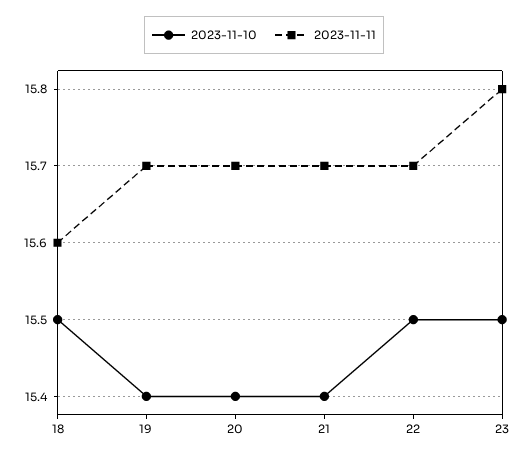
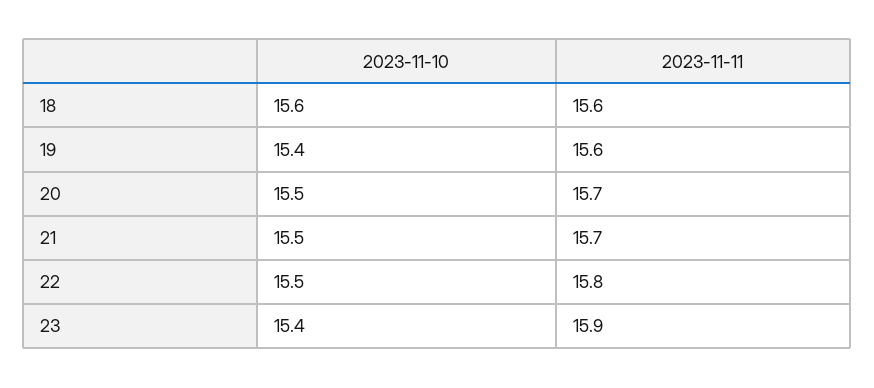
  {
    "2023-11-10": {
-     "18": 15.5,
+     "18": 15.6,
      "19": 15.4,
-     "20": 15.4,
+     "20": 15.5,
-     "21": 15.4,
+     "21": 15.5,
      "22": 15.5,
-     "23": 15.5
+     "23": 15.4
    },
    "2023-11-11": {
      "18": 15.6,
-     "19": 15.7,
+     "19": 15.6,
      "20": 15.7,
      "21": 15.7,
-     "22": 15.7,
+     "22": 15.8,
-     "23": 15.8
+     "23": 15.9
    }
  }

